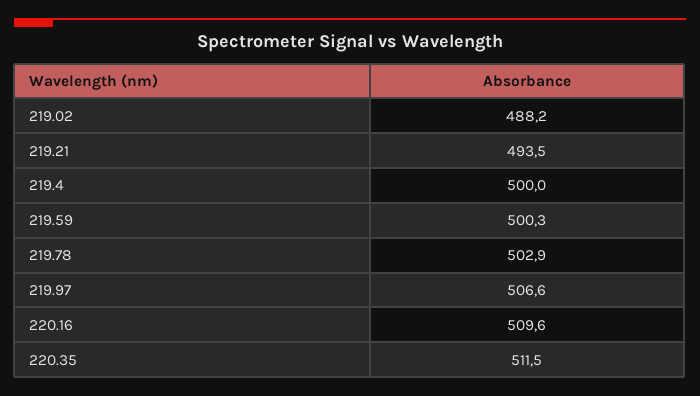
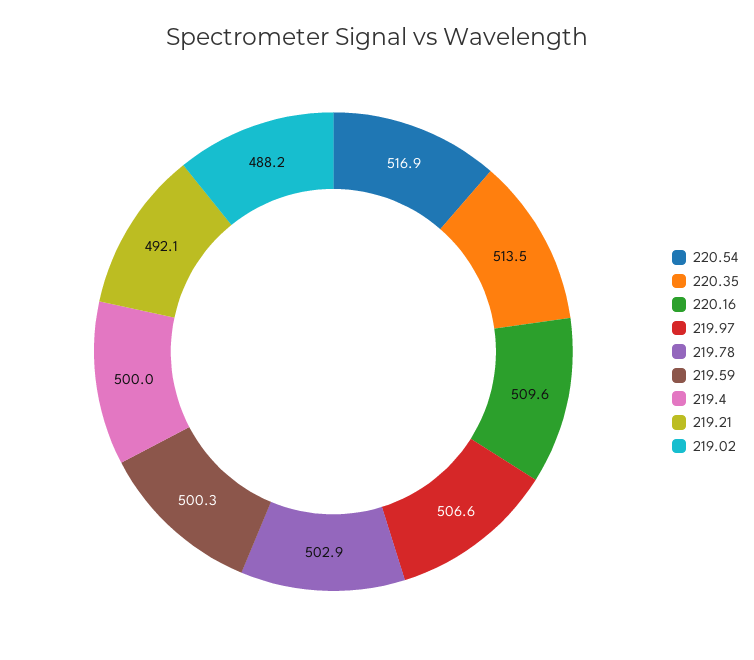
  {
    "219.02": 488.2,
-   "219.21": 493.5,
+   "219.21": 492.1,
    "219.4": 500,
    "219.59": 500.3,
    "219.78": 502.9,
    "219.97": 506.6,
    "220.16": 509.6,
-   "220.35": 511.5
+   "220.35": 513.5,
+   "220.54": 516.9
  }

